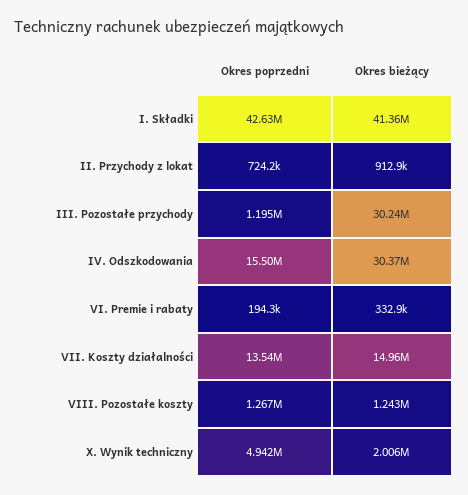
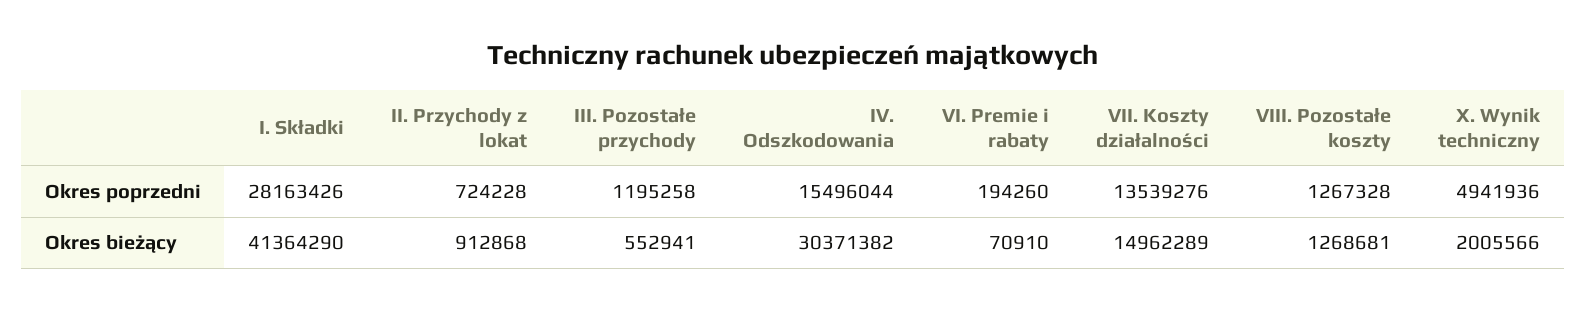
  {
    "Okres poprzedni": {
-     "I. Składki": 42630000,
+     "I. Składki": 28163426,
      "II. Przychody z lokat": 724228,
      "III. Pozostałe przychody": 1195258,
      "IV. Odszkodowania": 15496044,
      "VI. Premie i rabaty": 194260,
      "VII. Koszty działalności": 13539276,
      "VIII. Pozostałe koszty": 1267328,
      "X. Wynik techniczny": 4941936
    },
    "Okres bieżący": {
      "I. Składki": 41364290,
      "II. Przychody z lokat": 912868,
-     "III. Pozostałe przychody": 30240000,
+     "III. Pozostałe przychody": 552941,
      "IV. Odszkodowania": 30371382,
-     "VI. Premie i rabaty": 332900,
+     "VI. Premie i rabaty": 70910,
      "VII. Koszty działalności": 14962289,
-     "VIII. Pozostałe koszty": 1243000,
+     "VIII. Pozostałe koszty": 1268681,
      "X. Wynik techniczny": 2005566
    }
  }

